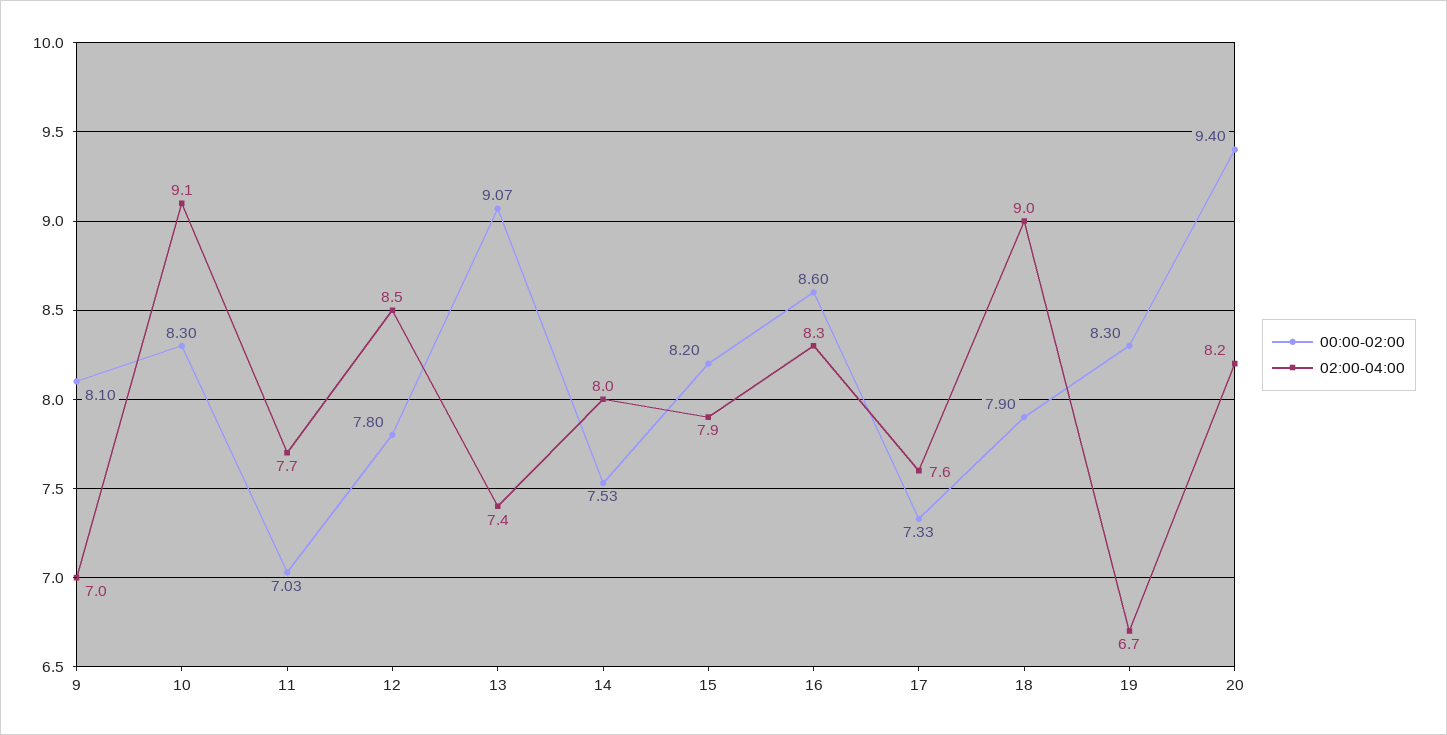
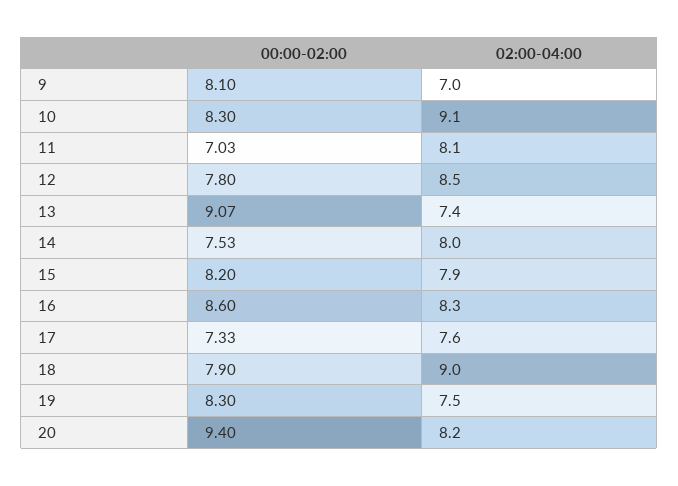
  {
    "00:00-02:00": {
      "9": 8.1,
      "10": 8.3,
      "11": 7.03,
      "12": 7.8,
      "13": 9.07,
      "14": 7.53,
      "15": 8.2,
      "16": 8.6,
      "17": 7.33,
      "18": 7.9,
      "19": 8.3,
      "20": 9.4
    },
    "02:00-04:00": {
      "9": 7,
      "10": 9.1,
-     "11": 7.7,
+     "11": 8.1,
      "12": 8.5,
      "13": 7.4,
      "14": 8,
      "15": 7.9,
      "16": 8.3,
      "17": 7.6,
      "18": 9,
-     "19": 6.7,
+     "19": 7.5,
      "20": 8.2
    }
  }

